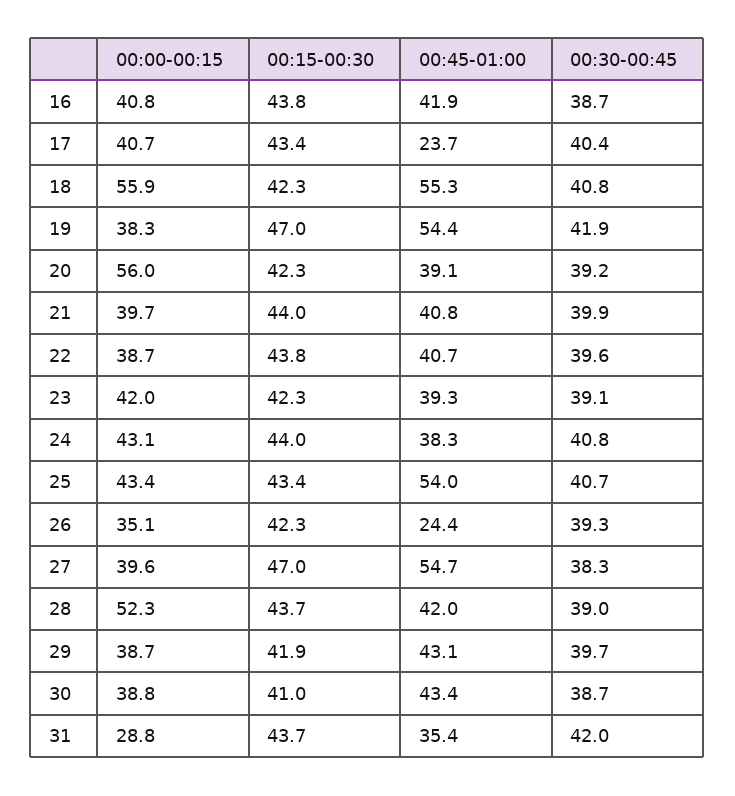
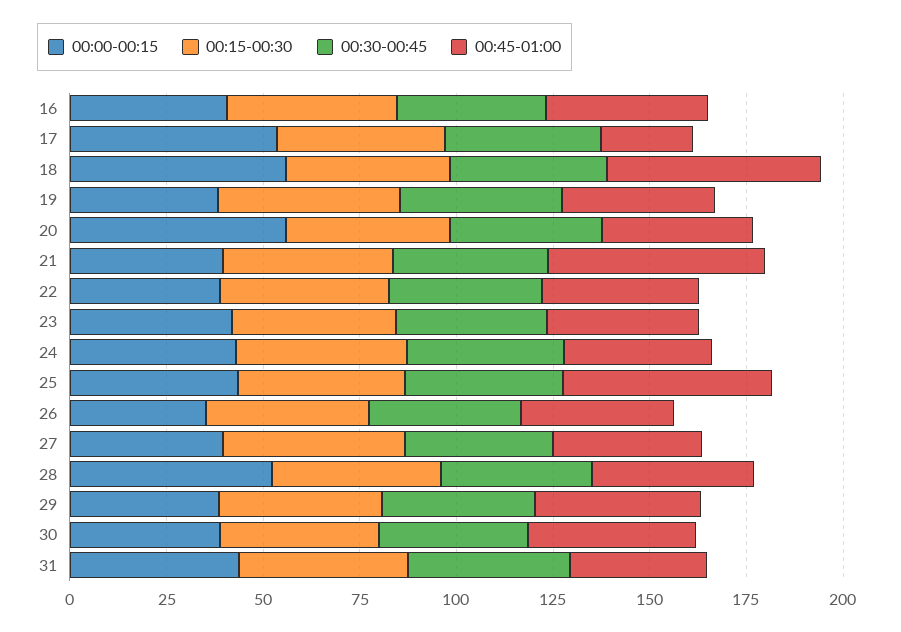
  {
    "00:00-00:15": {
      "16": 40.8,
-     "17": 40.7,
+     "17": 55,
      "18": 55.9,
      "19": 38.3,
      "20": 56,
      "21": 39.7,
      "22": 38.7,
      "23": 42,
      "24": 43.1,
      "25": 43.4,
      "26": 35.1,
      "27": 39.6,
      "28": 52.3,
      "29": 38.7,
      "30": 38.8,
-     "31": 28.8
+     "31": 45
    },
    "00:15-00:30": {
      "16": 43.8,
      "17": 43.4,
      "18": 42.3,
      "19": 47,
      "20": 42.3,
      "21": 44,
      "22": 43.8,
      "23": 42.3,
      "24": 44,
      "25": 43.4,
      "26": 42.3,
      "27": 47,
      "28": 43.7,
      "29": 41.9,
      "30": 41,
      "31": 43.7
    },
    "00:45-01:00": {
      "16": 41.9,
      "17": 23.7,
      "18": 55.3,
-     "19": 54.4,
+     "19": 40,
      "20": 39.1,
-     "21": 40.8,
+     "21": 55,
      "22": 40.7,
      "23": 39.3,
      "24": 38.3,
      "25": 54,
-     "26": 24.4,
+     "26": 40,
-     "27": 54.7,
+     "27": 40,
      "28": 42,
      "29": 43.1,
      "30": 43.4,
      "31": 35.4
    },
    "00:30-00:45": {
      "16": 38.7,
      "17": 40.4,
      "18": 40.8,
      "19": 41.9,
      "20": 39.2,
      "21": 39.9,
      "22": 39.6,
      "23": 39.1,
      "24": 40.8,
      "25": 40.7,
      "26": 39.3,
      "27": 38.3,
      "28": 39,
      "29": 39.7,
      "30": 38.7,
      "31": 42
    }
  }

